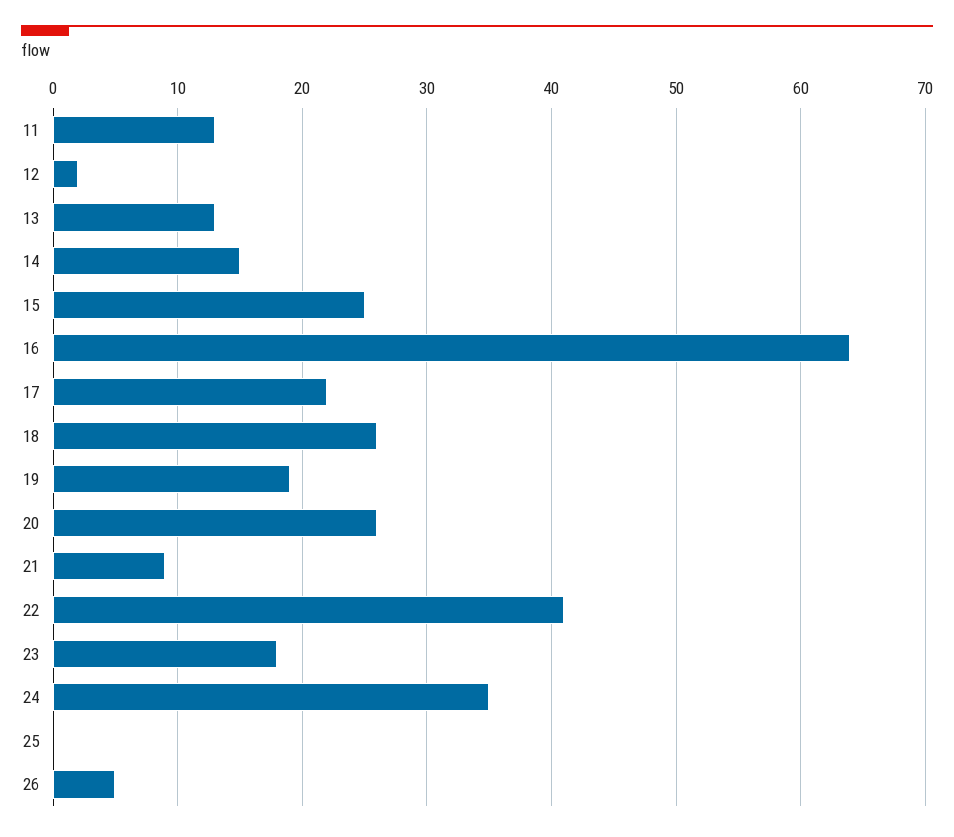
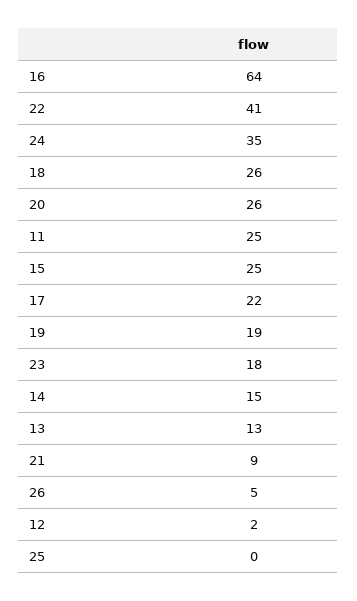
  {
-   "11": 13,
+   "11": 25,
    "12": 2,
    "13": 13,
    "14": 15,
    "15": 25,
    "16": 64,
    "17": 22,
    "18": 26,
    "19": 19,
    "20": 26,
    "21": 9,
    "22": 41,
    "23": 18,
    "24": 35,
    "25": 0,
    "26": 5
  }

